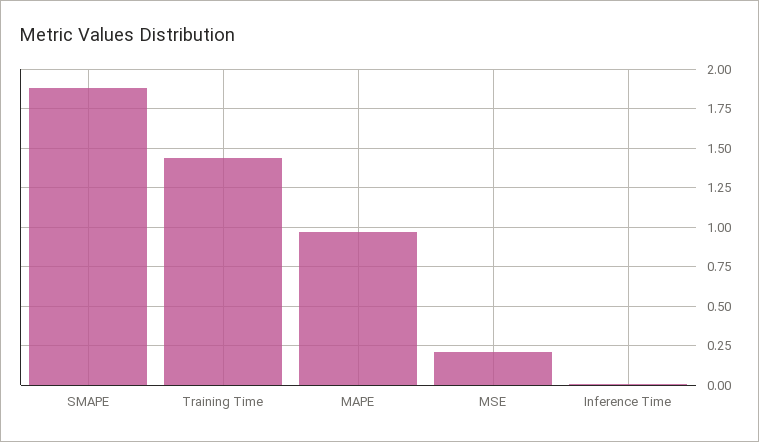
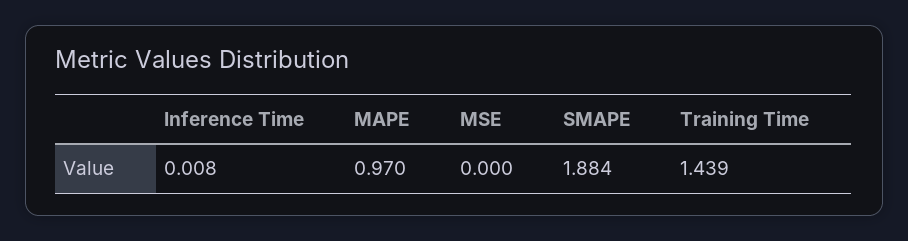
  {
    "SMAPE": 1.884,
    "Training Time": 1.439,
    "MAPE": 0.97,
-   "MSE": 0.2,
+   "MSE": 0,
    "Inference Time": 0.008
  }

